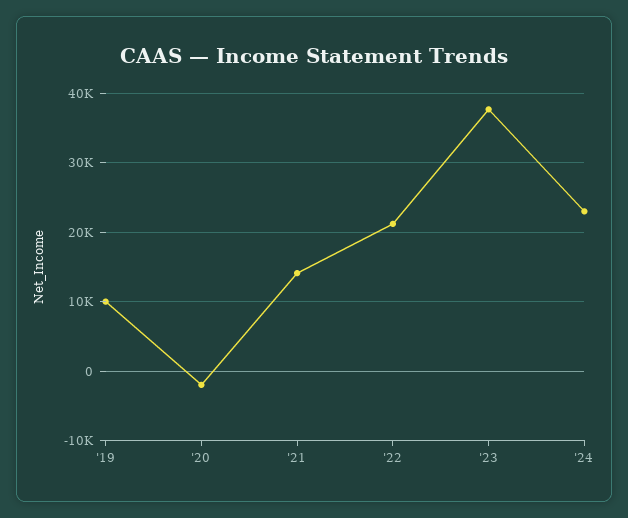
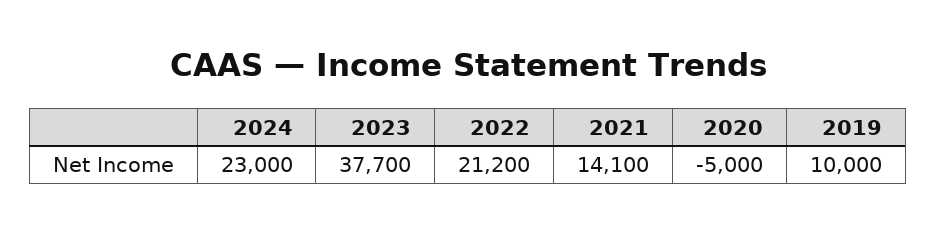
  {
    "'19": 10000,
-   "'20": -2000,
+   "'20": -5000,
    "'21": 14100,
    "'22": 21200,
    "'23": 37700,
    "'24": 23000
  }

